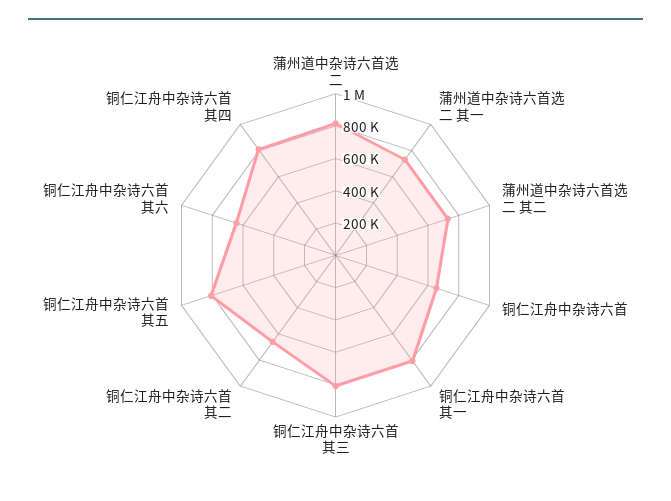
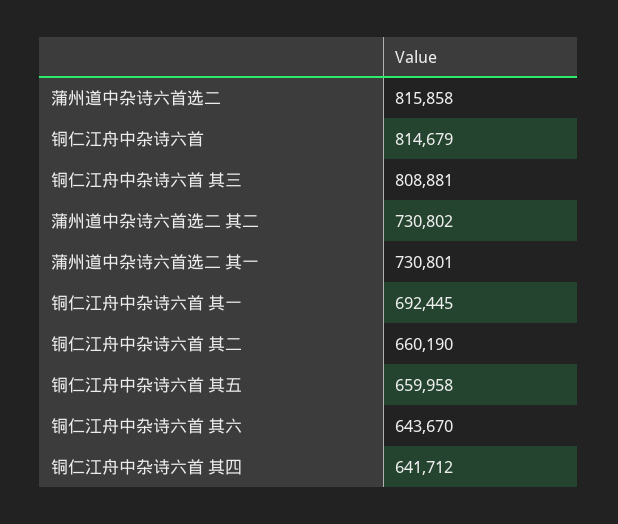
  {
    "蒲州道中杂诗六首选二": 815858,
    "蒲州道中杂诗六首选二 其一": 730801,
    "蒲州道中杂诗六首选二 其二": 730802,
-   "铜仁江舟中杂诗六首": 650000,
+   "铜仁江舟中杂诗六首": 814679,
-   "铜仁江舟中杂诗六首 其一": 800000,
+   "铜仁江舟中杂诗六首 其一": 692445,
    "铜仁江舟中杂诗六首 其三": 808881,
    "铜仁江舟中杂诗六首 其二": 660190,
-   "铜仁江舟中杂诗六首 其五": 800000,
+   "铜仁江舟中杂诗六首 其五": 659958,
    "铜仁江舟中杂诗六首 其六": 643670,
-   "铜仁江舟中杂诗六首 其四": 800000
+   "铜仁江舟中杂诗六首 其四": 641712
  }

